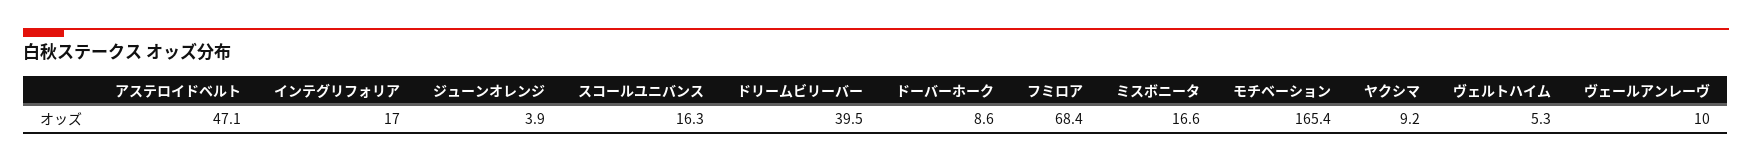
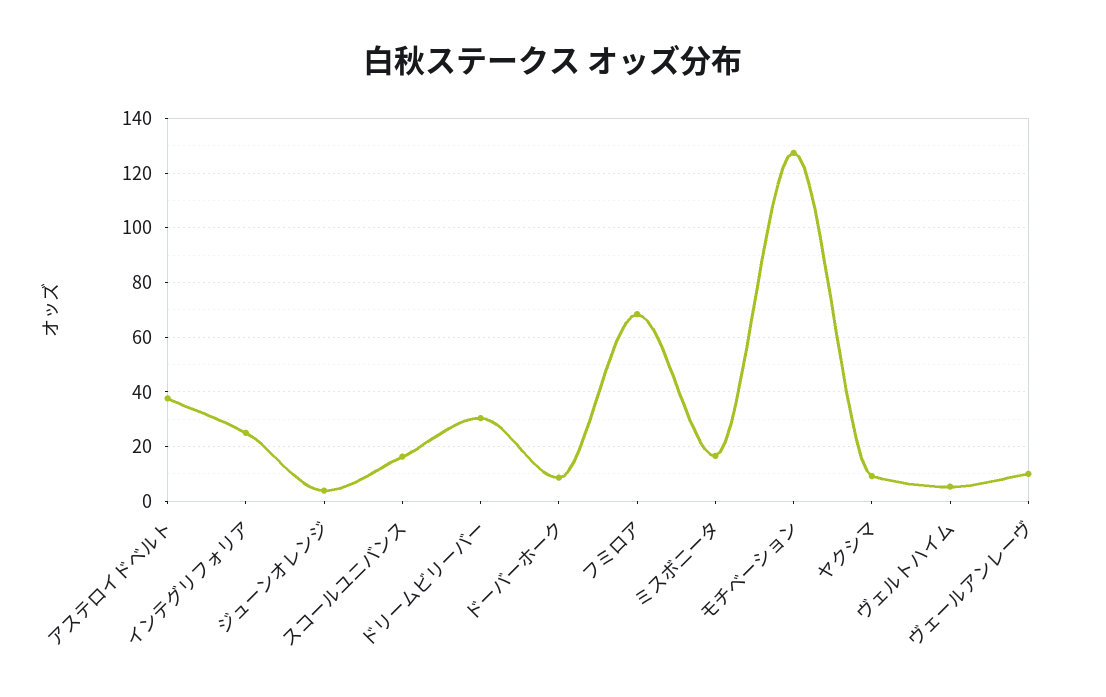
  {
-   "アステロイドベルト": 47.1,
+   "アステロイドベルト": 37.5,
-   "インテグリフォリア": 17,
+   "インテグリフォリア": 25,
    "ジューンオレンジ": 3.9,
    "スコールユニバンス": 16.3,
-   "ドリームビリーバー": 39.5,
+   "ドリームビリーバー": 30,
    "ドーバーホーク": 8.6,
    "フミロア": 68.4,
    "ミスボニータ": 16.6,
-   "モチベーション": 165.4,
+   "モチベーション": 127.5,
    "ヤクシマ": 9.2,
    "ヴェルトハイム": 5.3,
    "ヴェールアンレーヴ": 10
  }

